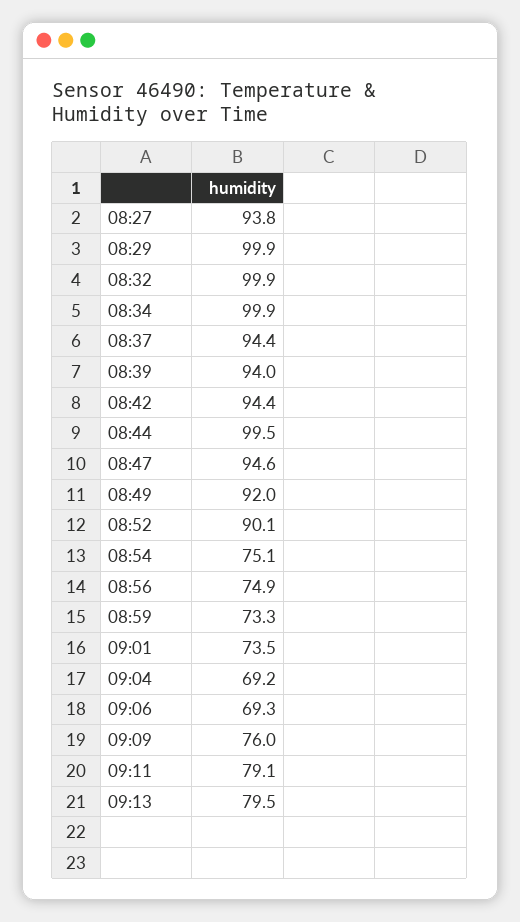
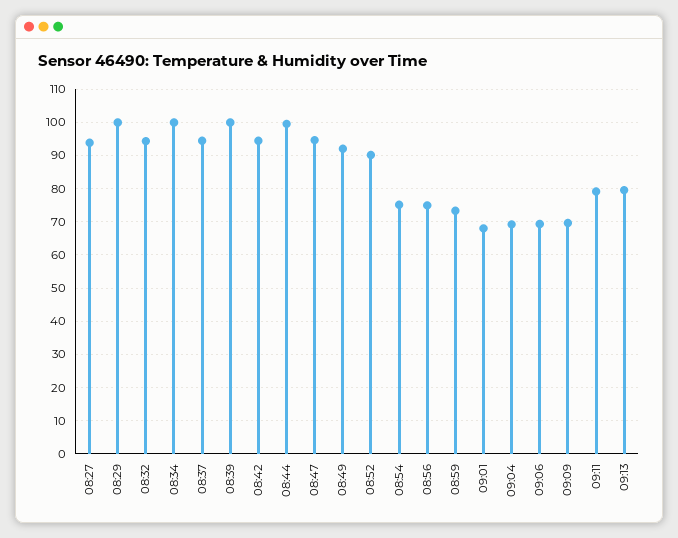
  {
    "08:27": 93.8,
    "08:29": 99.9,
-   "08:32": 99.9,
+   "08:32": 94,
    "08:34": 99.9,
    "08:37": 94.4,
-   "08:39": 94,
+   "08:39": 100,
    "08:42": 94.4,
    "08:44": 99.5,
    "08:47": 94.6,
    "08:49": 92,
    "08:52": 90.1,
    "08:54": 75.1,
    "08:56": 74.9,
    "08:59": 73.3,
-   "09:01": 73.5,
+   "09:01": 68,
    "09:04": 69.2,
    "09:06": 69.3,
-   "09:09": 76,
+   "09:09": 70,
    "09:11": 79.1,
    "09:13": 79.5
  }

